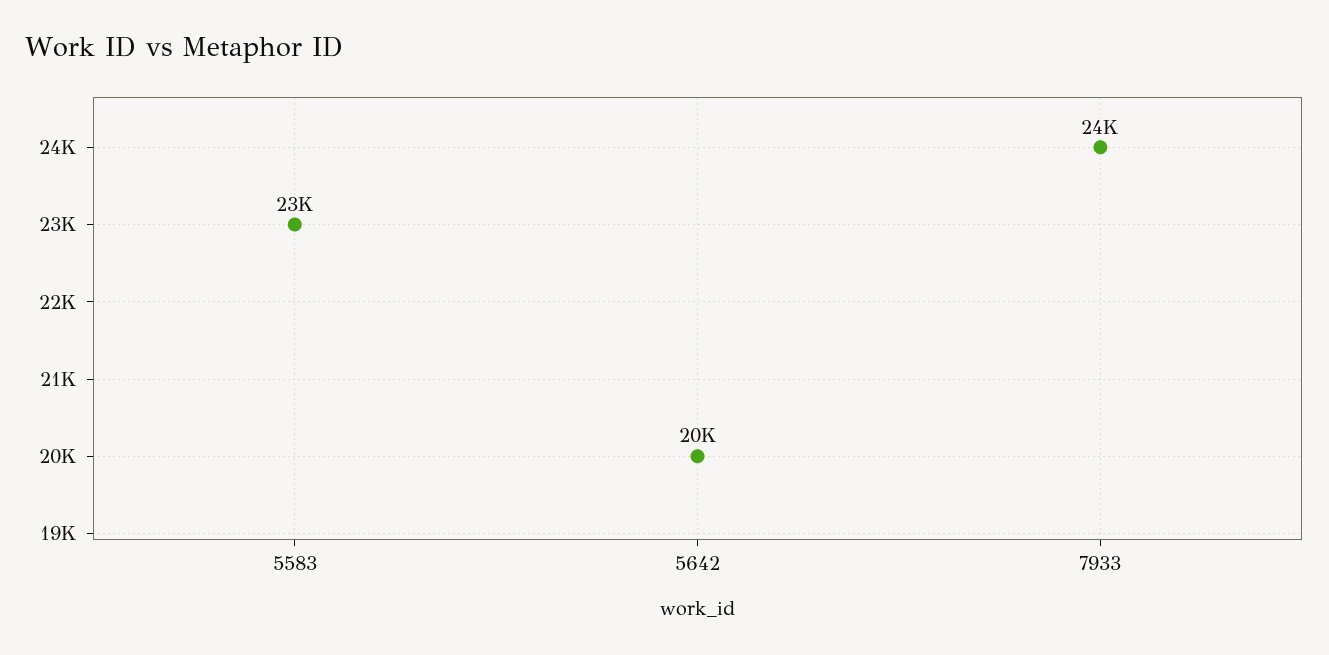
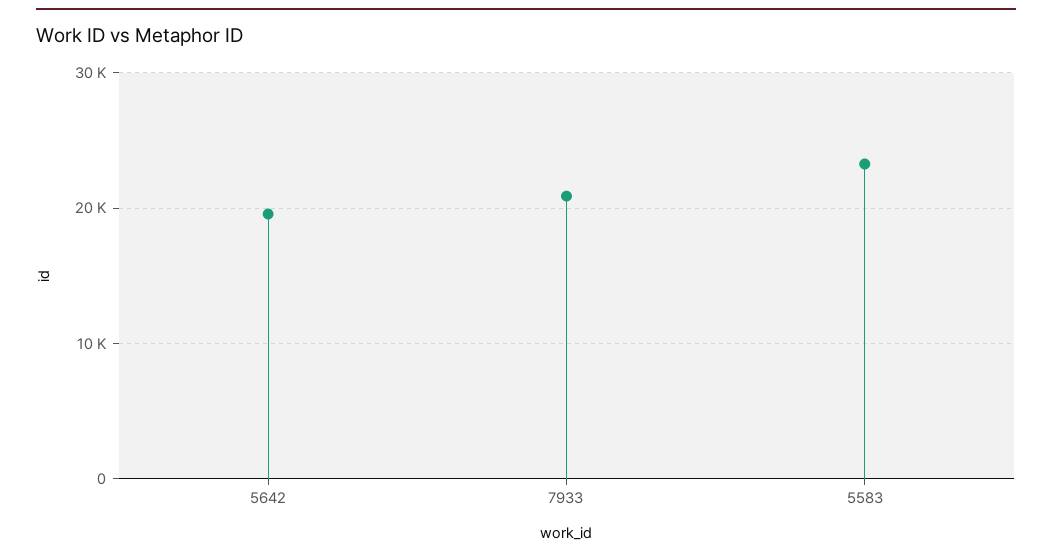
  {
    "5583": 23000,
    "5642": 20000,
-   "7933": 24000
+   "7933": 21000
  }

